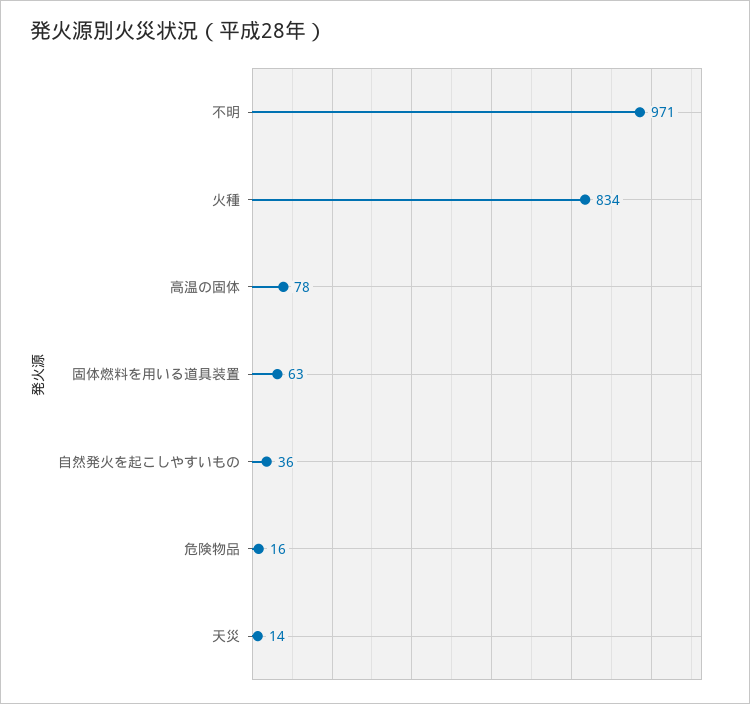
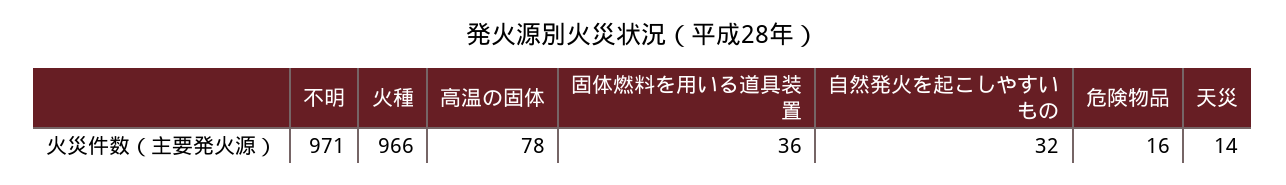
  {
    "不明": 971,
-   "火種": 834,
+   "火種": 966,
    "高温の固体": 78,
-   "固体燃料を用いる道具装置": 63,
+   "固体燃料を用いる道具装置": 36,
-   "自然発火を起こしやすいもの": 36,
+   "自然発火を起こしやすいもの": 32,
    "危険物品": 16,
    "天災": 14
  }

